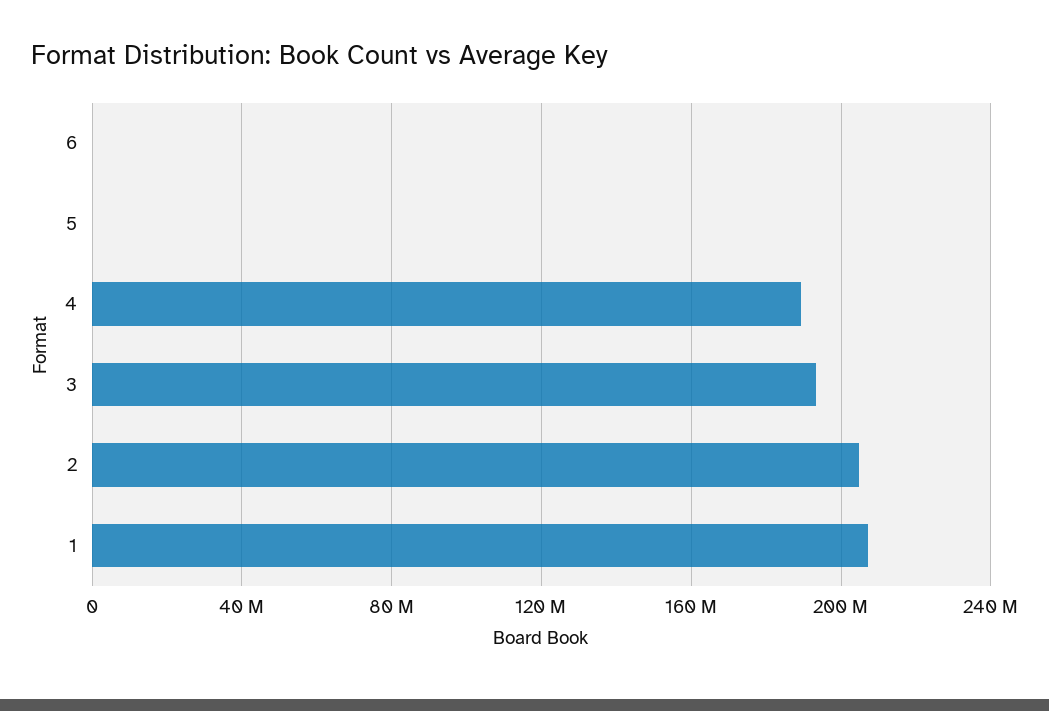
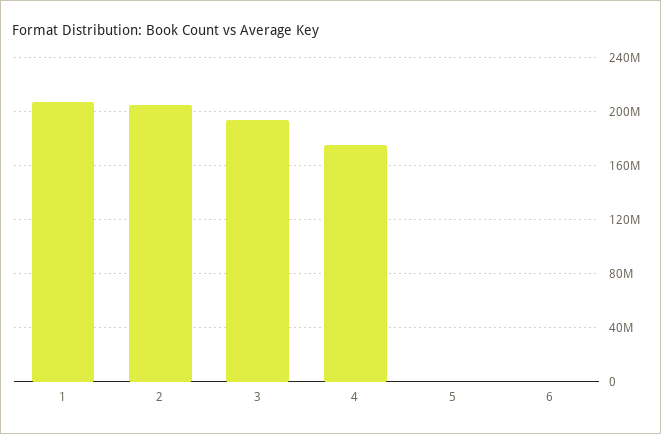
  {
    "6": 0,
    "5": 0,
-   "4": 190000000,
+   "4": 175000000,
    "3": 195000000,
    "2": 205000000,
    "1": 205000000
  }

